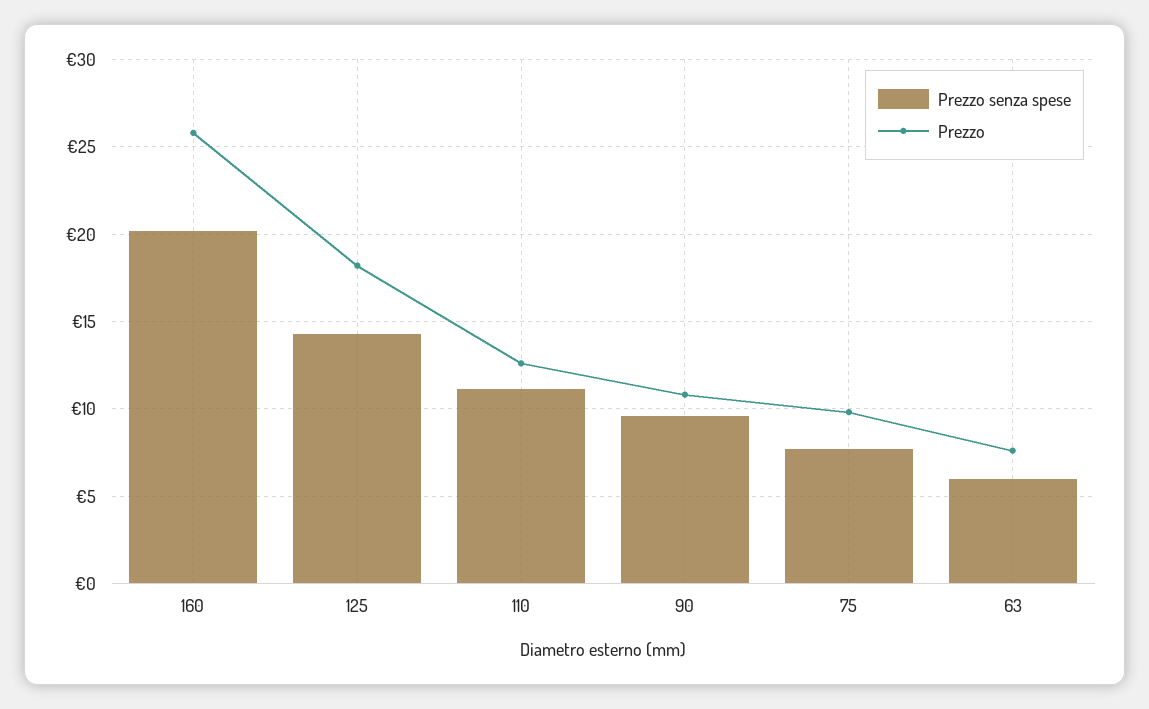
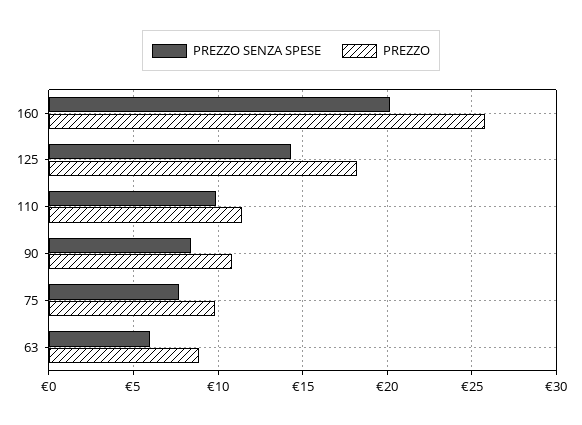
  {
    "Prezzo senza spese": {
      "160": 20,
      "125": 14.5,
-     "110": 11,
+     "110": 10,
-     "90": 9.5,
+     "90": 8.5,
      "75": 7.5,
      "63": 6
    },
    "Prezzo": {
      "160": 26,
      "125": 18,
-     "110": 12.5,
+     "110": 11.5,
      "90": 11,
      "75": 10,
-     "63": 7.5
+     "63": 9
    }
  }

